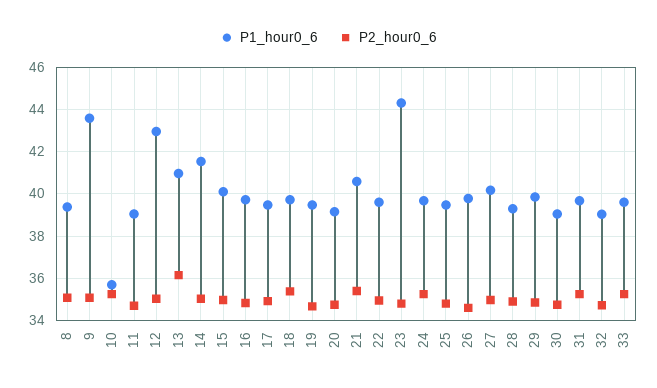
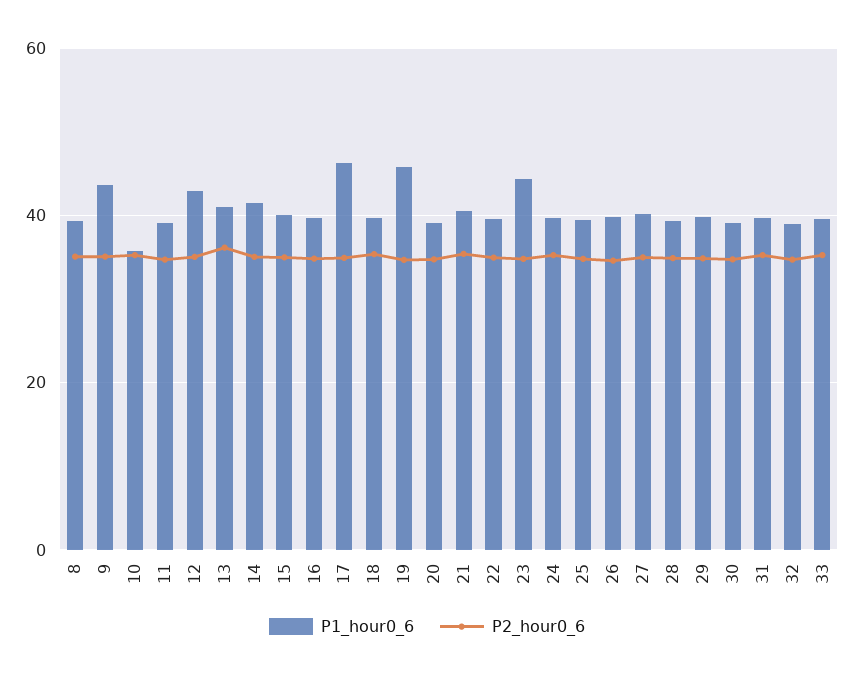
  {
    "P1_hour0_6": {
      "8": 39.5,
      "9": 43.5,
      "10": 35.5,
      "11": 39,
      "12": 43,
      "13": 41,
      "14": 41.5,
      "15": 40,
      "16": 39.5,
-     "17": 39.5,
+     "17": 46,
      "18": 39.5,
-     "19": 39.5,
+     "19": 46,
      "20": 39,
      "21": 40.5,
      "22": 39.5,
      "23": 44.5,
      "24": 39.5,
      "25": 39.5,
      "26": 40,
      "27": 40,
      "28": 39.5,
      "29": 40,
      "30": 39,
      "31": 39.5,
      "32": 39,
      "33": 39.5
    },
    "P2_hour0_6": {
      "8": 35,
      "9": 35,
      "10": 35.5,
      "11": 34.5,
      "12": 35,
      "13": 36,
      "14": 35,
      "15": 35,
      "16": 35,
      "17": 35,
      "18": 35.5,
      "19": 34.5,
      "20": 35,
      "21": 35.5,
      "22": 35,
      "23": 35,
      "24": 35.5,
      "25": 35,
      "26": 34.5,
      "27": 35,
      "28": 35,
      "29": 35,
      "30": 35,
      "31": 35.5,
      "32": 34.5,
      "33": 35.5
    }
  }

